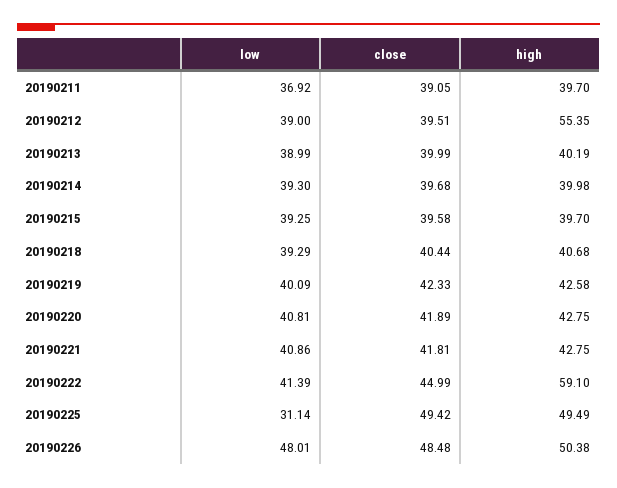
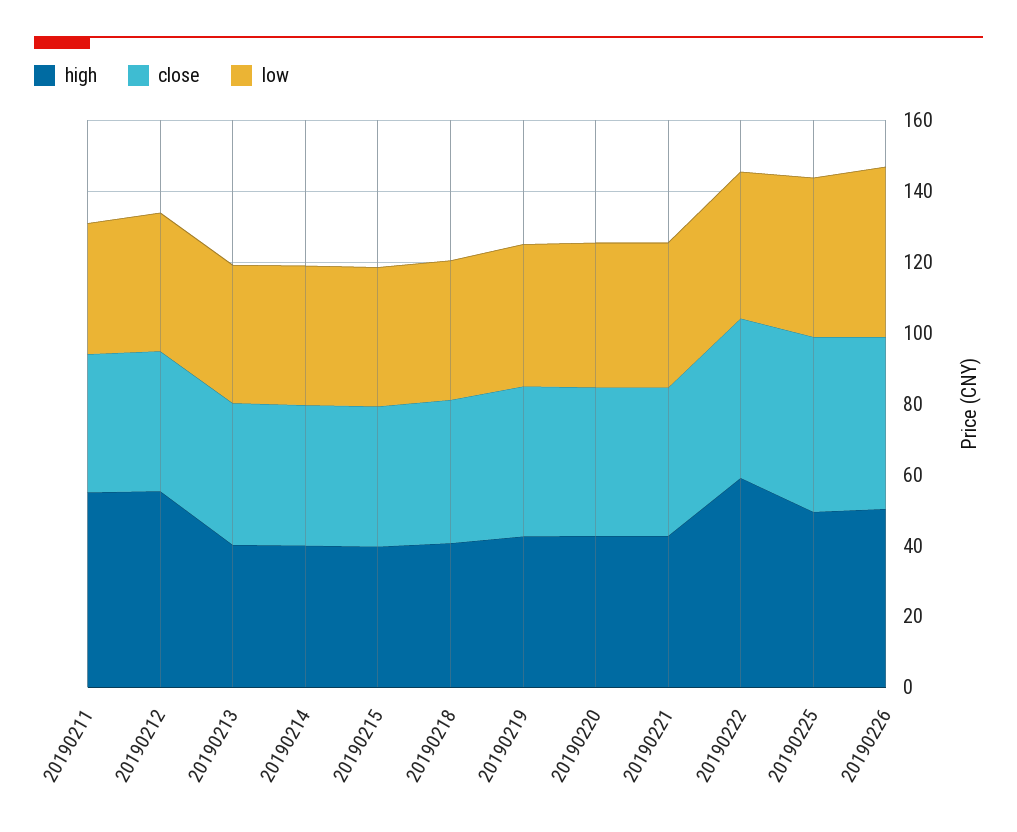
  {
    "low": {
      "20190211": 36.92,
      "20190212": 39,
      "20190213": 38.99,
      "20190214": 39.3,
      "20190215": 39.25,
      "20190218": 39.29,
      "20190219": 40.09,
      "20190220": 40.81,
      "20190221": 40.86,
      "20190222": 41.39,
-     "20190225": 31.14,
+     "20190225": 45,
      "20190226": 48.01
    },
    "close": {
      "20190211": 39.05,
      "20190212": 39.51,
      "20190213": 39.99,
      "20190214": 39.68,
      "20190215": 39.58,
      "20190218": 40.44,
      "20190219": 42.33,
      "20190220": 41.89,
      "20190221": 41.81,
      "20190222": 44.99,
      "20190225": 49.42,
      "20190226": 48.48
    },
    "high": {
-     "20190211": 39.7,
+     "20190211": 55,
      "20190212": 55.35,
      "20190213": 40.19,
      "20190214": 39.98,
      "20190215": 39.7,
      "20190218": 40.68,
      "20190219": 42.58,
      "20190220": 42.75,
      "20190221": 42.75,
      "20190222": 59.1,
      "20190225": 49.49,
      "20190226": 50.38
    }
  }

